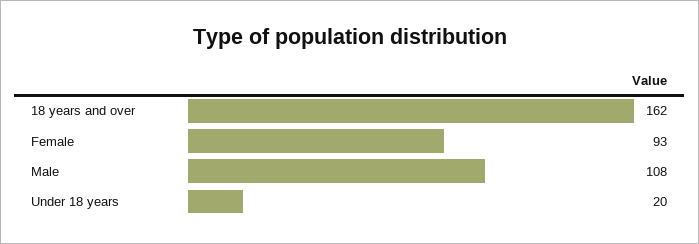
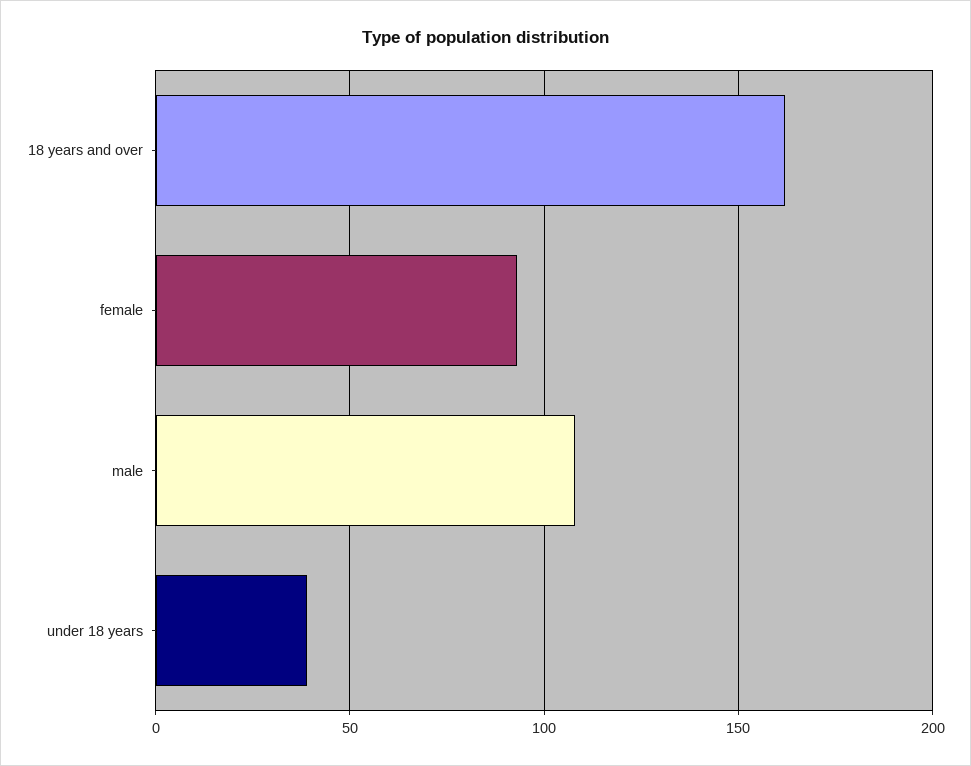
  {
    "18 years and over": 162,
    "Female": 93,
    "Male": 108,
-   "Under 18 years": 20
+   "Under 18 years": 40
  }

